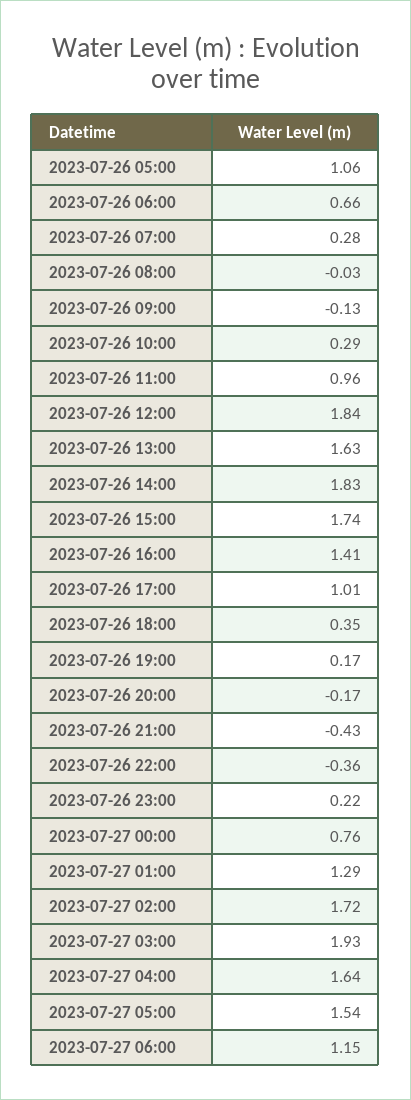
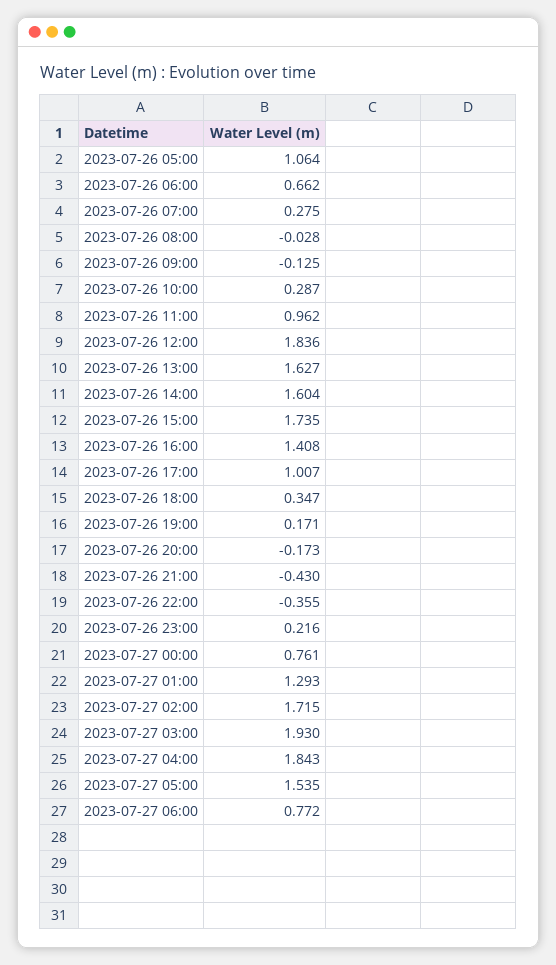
  {
    "2023-07-26 05:00": 1.064,
    "2023-07-26 06:00": 0.662,
    "2023-07-26 07:00": 0.275,
    "2023-07-26 08:00": -0.028,
    "2023-07-26 09:00": -0.125,
    "2023-07-26 10:00": 0.287,
    "2023-07-26 11:00": 0.962,
    "2023-07-26 12:00": 1.836,
    "2023-07-26 13:00": 1.627,
-   "2023-07-26 14:00": 1.83,
+   "2023-07-26 14:00": 1.604,
    "2023-07-26 15:00": 1.735,
    "2023-07-26 16:00": 1.408,
    "2023-07-26 17:00": 1.007,
    "2023-07-26 18:00": 0.347,
    "2023-07-26 19:00": 0.171,
    "2023-07-26 20:00": -0.173,
    "2023-07-26 21:00": -0.43,
    "2023-07-26 22:00": -0.355,
    "2023-07-26 23:00": 0.216,
    "2023-07-27 00:00": 0.761,
    "2023-07-27 01:00": 1.293,
    "2023-07-27 02:00": 1.715,
    "2023-07-27 03:00": 1.93,
-   "2023-07-27 04:00": 1.64,
+   "2023-07-27 04:00": 1.843,
    "2023-07-27 05:00": 1.535,
-   "2023-07-27 06:00": 1.15
+   "2023-07-27 06:00": 0.772
  }

